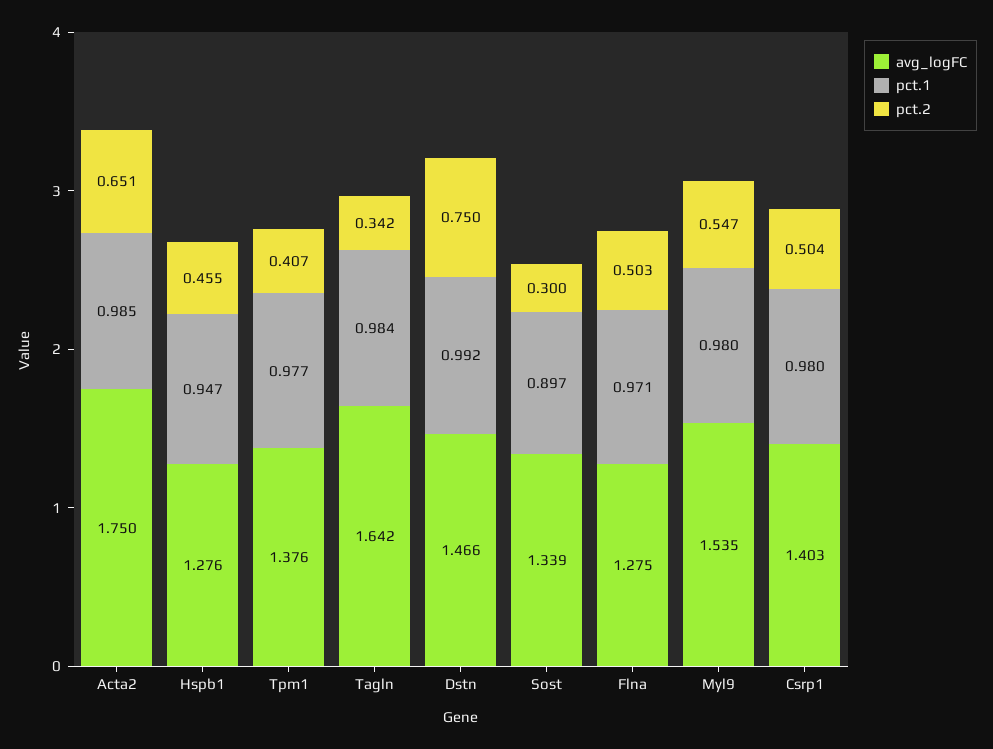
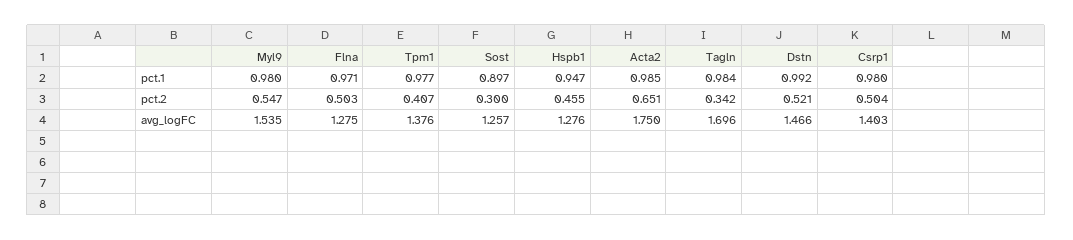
  {
    "avg_logFC": {
      "Acta2": 1.75,
      "Hspb1": 1.276,
      "Tpm1": 1.376,
-     "Tagln": 1.642,
+     "Tagln": 1.696,
      "Dstn": 1.466,
-     "Sost": 1.339,
+     "Sost": 1.257,
      "Flna": 1.275,
      "Myl9": 1.535,
      "Csrp1": 1.403
    },
    "pct.1": {
      "Acta2": 0.985,
      "Hspb1": 0.947,
      "Tpm1": 0.977,
      "Tagln": 0.984,
      "Dstn": 0.992,
      "Sost": 0.897,
      "Flna": 0.971,
      "Myl9": 0.98,
      "Csrp1": 0.98
    },
    "pct.2": {
      "Acta2": 0.651,
      "Hspb1": 0.455,
      "Tpm1": 0.407,
      "Tagln": 0.342,
-     "Dstn": 0.75,
+     "Dstn": 0.521,
      "Sost": 0.3,
      "Flna": 0.503,
      "Myl9": 0.547,
      "Csrp1": 0.504
    }
  }

